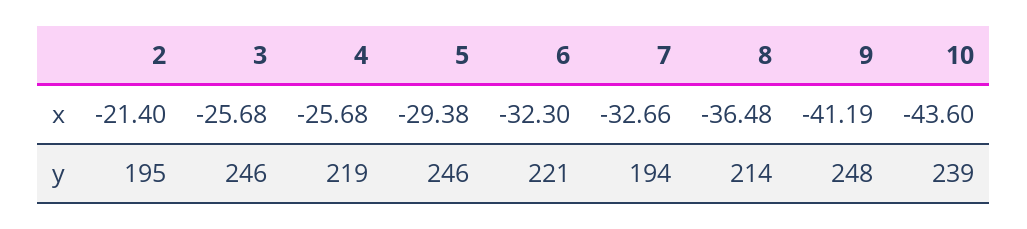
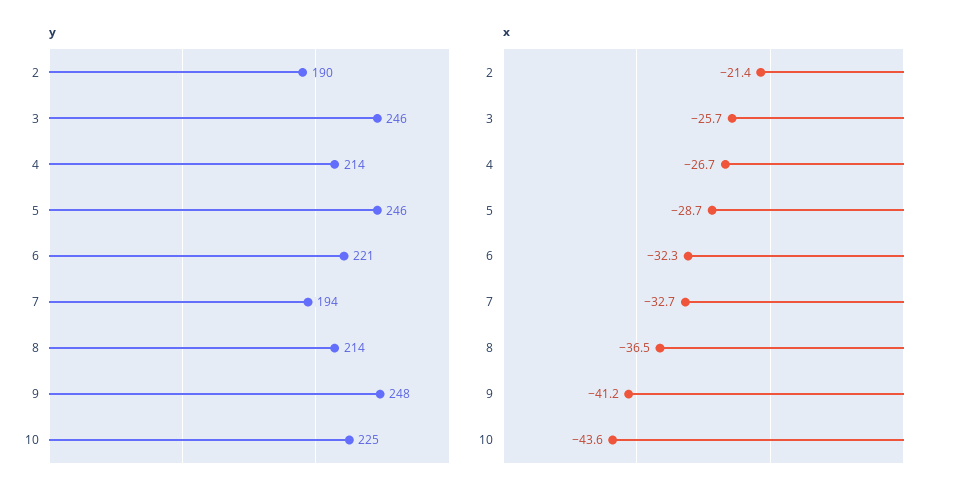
  {
    "x": {
      "2": -21.4,
      "3": -25.68,
-     "4": -25.68,
+     "4": -26.7,
-     "5": -29.38,
+     "5": -28.7,
      "6": -32.3,
      "7": -32.66,
      "8": -36.48,
      "9": -41.19,
      "10": -43.6
    },
    "y": {
-     "2": 195,
+     "2": 190,
      "3": 246,
-     "4": 219,
+     "4": 214,
      "5": 246,
      "6": 221,
      "7": 194,
      "8": 214,
      "9": 248,
-     "10": 239
+     "10": 225
    }
  }

